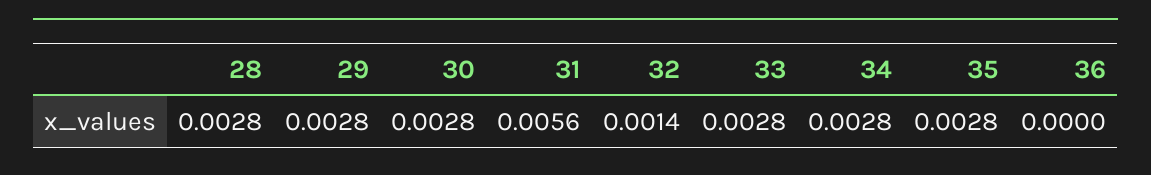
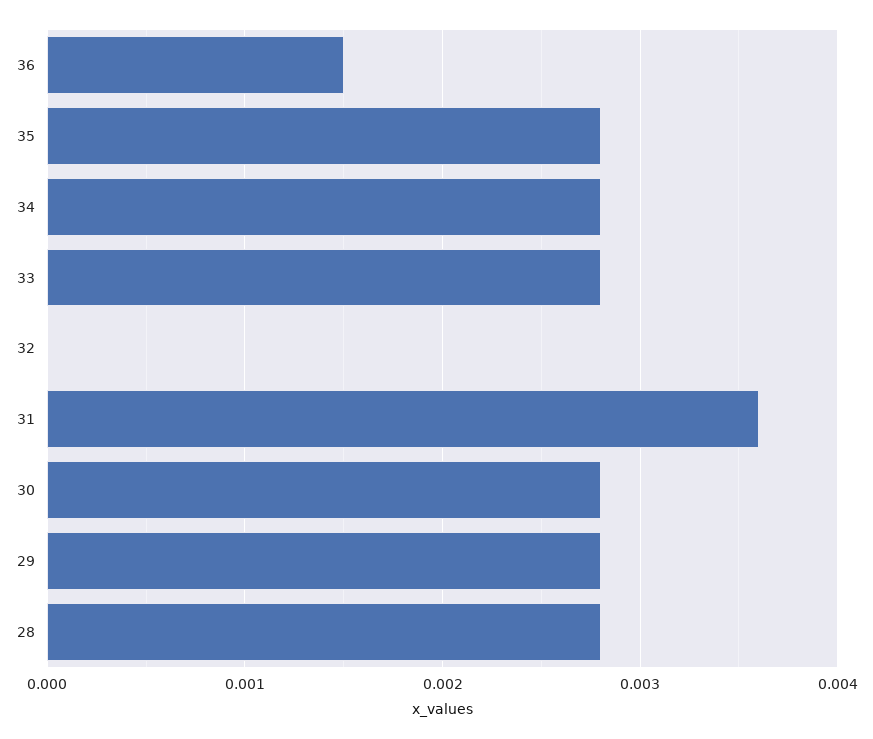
  {
    "28": 0.0028,
    "29": 0.0028,
    "30": 0.0028,
-   "31": 0.0056,
+   "31": 0.0036,
-   "32": 0.0014,
+   "32": 0,
    "33": 0.0028,
    "34": 0.0028,
    "35": 0.0028,
-   "36": 0
+   "36": 0.0015
  }

